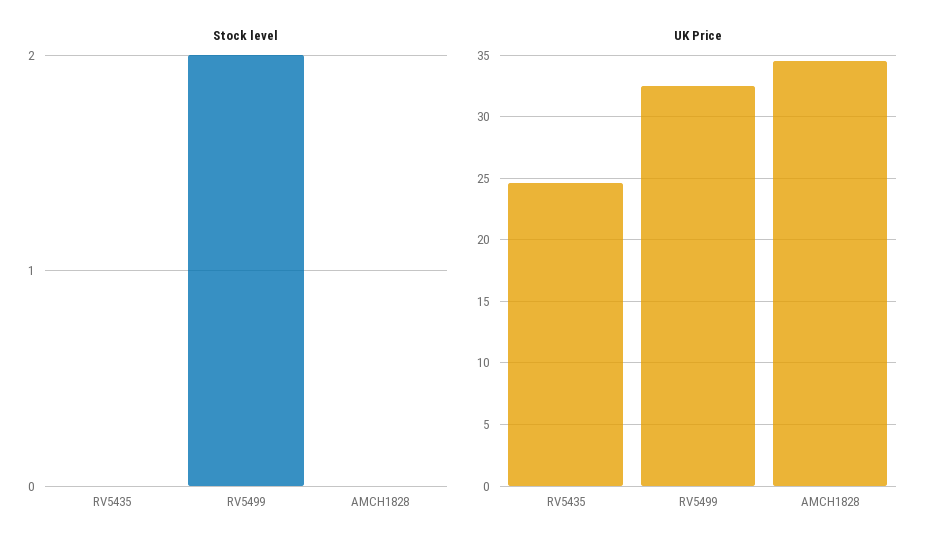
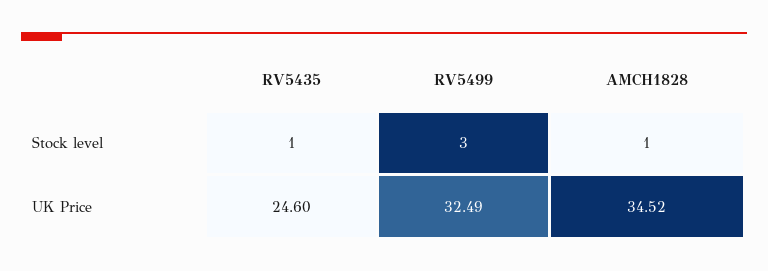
  {
    "Stock level": {
-     "RV5435": 0,
+     "RV5435": 1,
-     "RV5499": 2,
+     "RV5499": 3,
-     "AMCH1828": 0
+     "AMCH1828": 1
    },
    "UK Price": {
      "RV5435": 24.6,
      "RV5499": 32.49,
      "AMCH1828": 34.52
    }
  }

